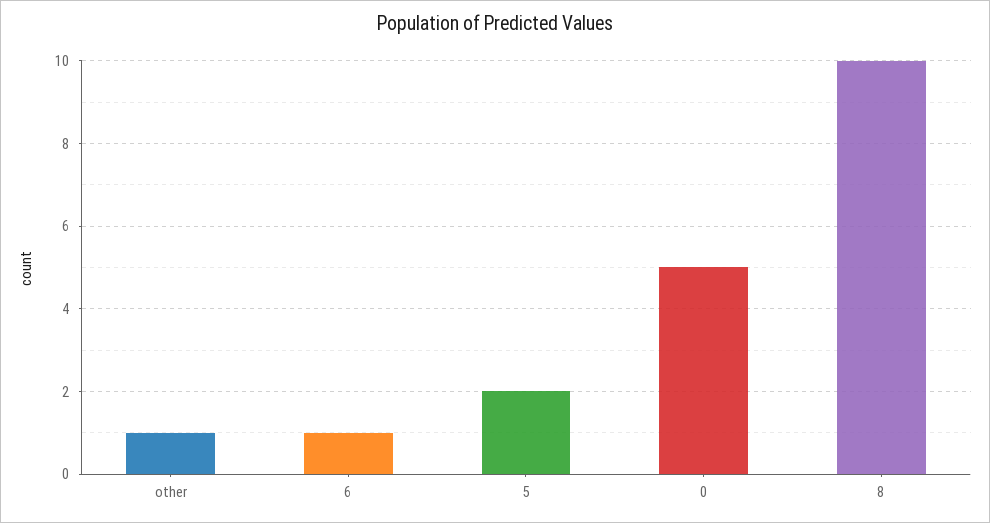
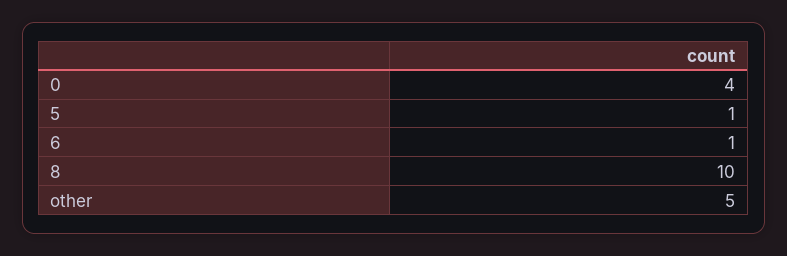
  {
-   "other": 1,
+   "other": 5,
    "6": 1,
-   "5": 2,
+   "5": 1,
-   "0": 5,
+   "0": 4,
    "8": 10
  }

